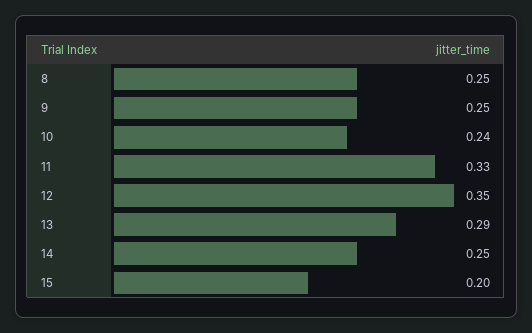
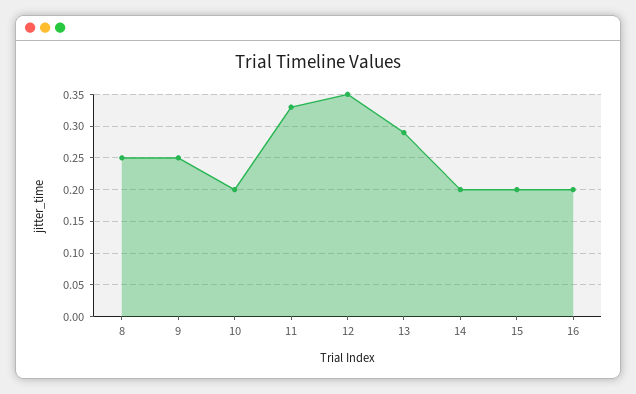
  {
    "8": 0.25,
    "9": 0.25,
-   "10": 0.24,
+   "10": 0.2,
    "11": 0.33,
    "12": 0.35,
    "13": 0.29,
-   "14": 0.25,
+   "14": 0.2,
-   "15": 0.2
+   "15": 0.2,
+   "16": 0.2
  }

